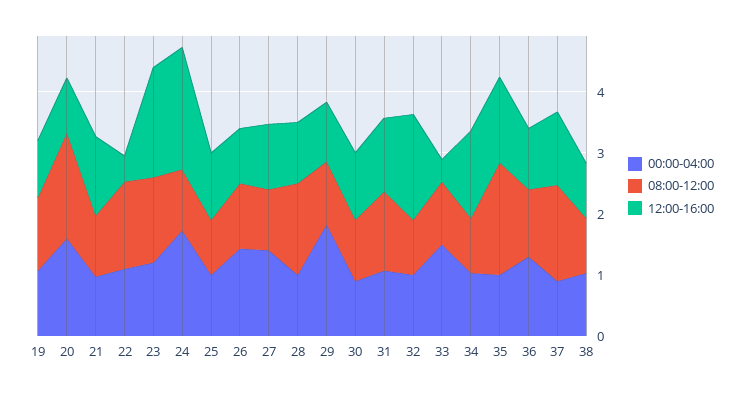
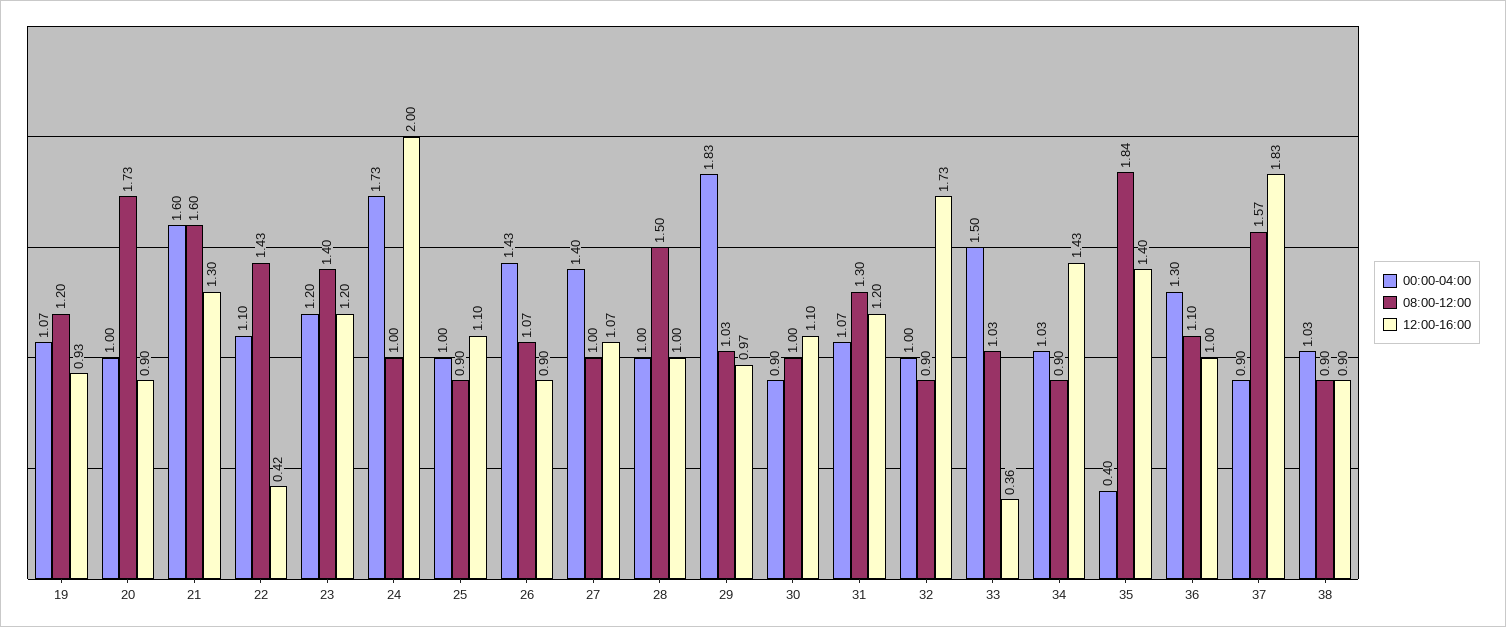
  {
    "00:00-04:00": {
      "19": 1.07,
-     "20": 1.6,
+     "20": 1,
-     "21": 1,
+     "21": 1.6,
      "22": 1.1,
      "23": 1.2,
      "24": 1.73,
      "25": 1,
      "26": 1.43,
      "27": 1.4,
      "28": 1,
      "29": 1.83,
      "30": 0.9,
      "31": 1.07,
      "32": 1,
      "33": 1.5,
      "34": 1.03,
-     "35": 1,
+     "35": 0.4,
      "36": 1.3,
      "37": 0.9,
      "38": 1.03
    },
    "08:00-12:00": {
      "19": 1.2,
      "20": 1.73,
-     "21": 1,
+     "21": 1.6,
      "22": 1.43,
      "23": 1.4,
      "24": 1,
      "25": 0.9,
      "26": 1.07,
      "27": 1,
      "28": 1.5,
      "29": 1.03,
      "30": 1,
      "31": 1.3,
      "32": 0.9,
      "33": 1.03,
      "34": 0.9,
      "35": 1.84,
      "36": 1.1,
      "37": 1.57,
      "38": 0.9
    },
    "12:00-16:00": {
      "19": 0.93,
      "20": 0.9,
      "21": 1.3,
      "22": 0.42,
-     "23": 1.8,
+     "23": 1.2,
      "24": 2,
      "25": 1.1,
      "26": 0.9,
      "27": 1.07,
      "28": 1,
      "29": 0.97,
      "30": 1.1,
      "31": 1.2,
      "32": 1.73,
      "33": 0.36,
      "34": 1.43,
      "35": 1.4,
      "36": 1,
-     "37": 1.2,
+     "37": 1.83,
      "38": 0.9
    }
  }

